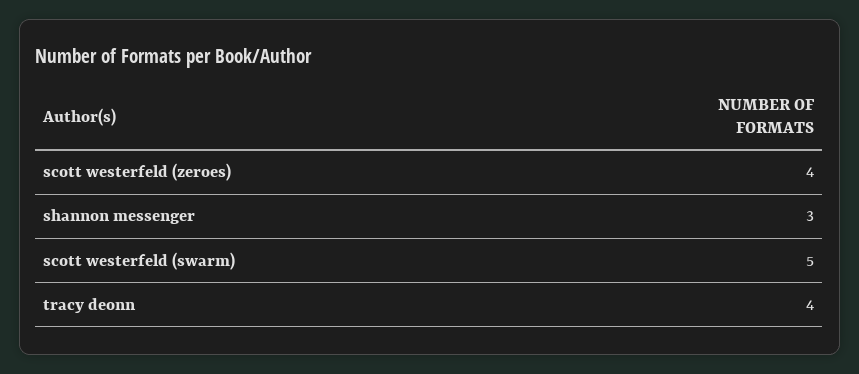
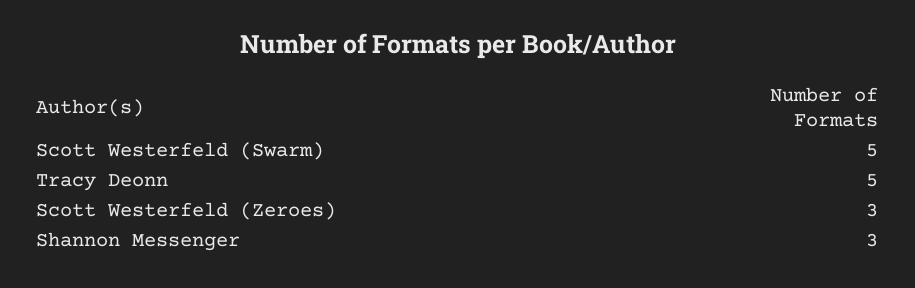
  {
-   "scott westerfeld (zeroes)": 4,
+   "scott westerfeld (zeroes)": 3,
    "shannon messenger": 3,
    "scott westerfeld (swarm)": 5,
-   "tracy deonn": 4
+   "tracy deonn": 5
  }

